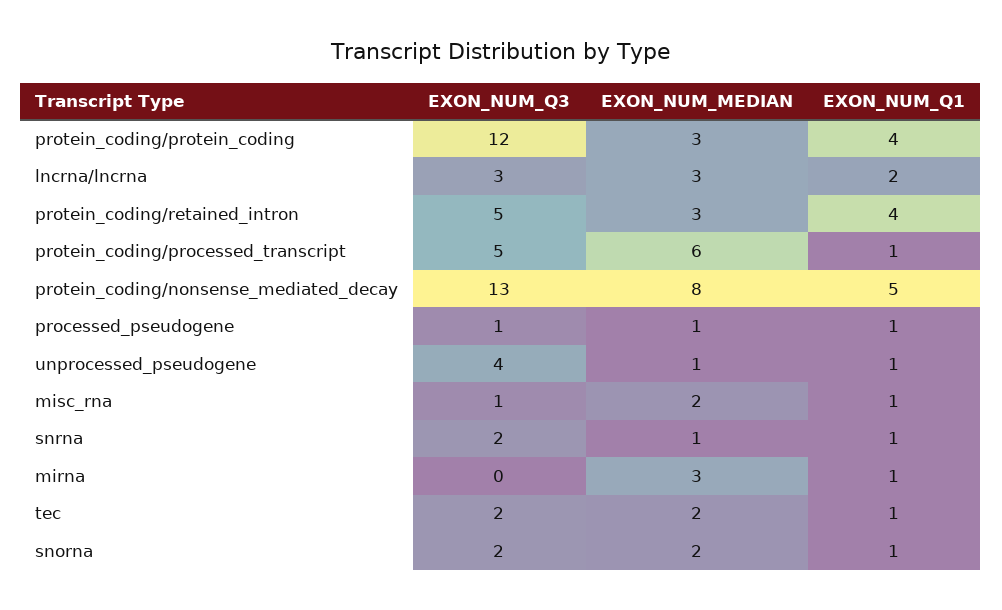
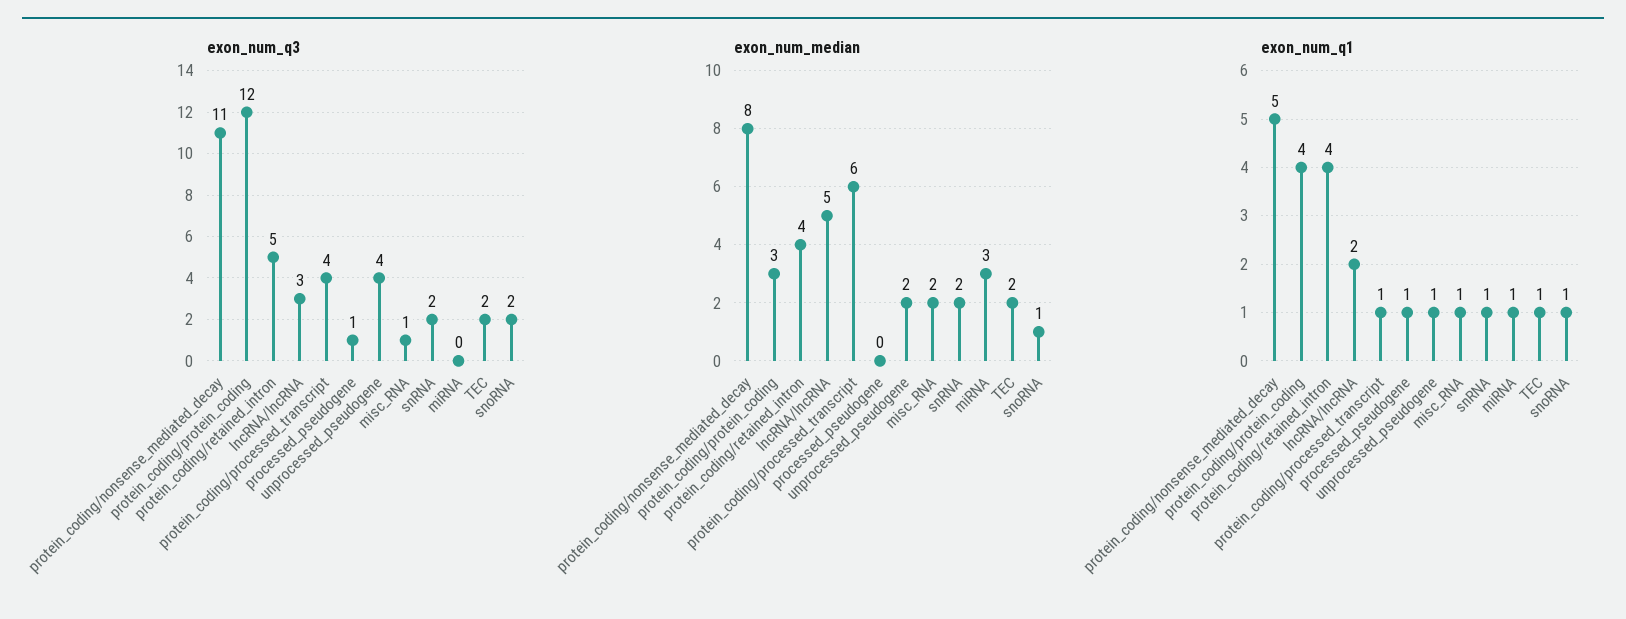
  {
    "EXON_NUM_Q3": {
      "protein_coding/protein_coding": 12,
      "lncrna/lncrna": 3,
      "protein_coding/retained_intron": 5,
-     "protein_coding/processed_transcript": 5,
+     "protein_coding/processed_transcript": 4,
-     "protein_coding/nonsense_mediated_decay": 13,
+     "protein_coding/nonsense_mediated_decay": 11,
      "processed_pseudogene": 1,
      "unprocessed_pseudogene": 4,
      "misc_rna": 1,
      "snrna": 2,
      "mirna": 0,
      "tec": 2,
      "snorna": 2
    },
    "EXON_NUM_MEDIAN": {
      "protein_coding/protein_coding": 3,
-     "lncrna/lncrna": 3,
+     "lncrna/lncrna": 5,
-     "protein_coding/retained_intron": 3,
+     "protein_coding/retained_intron": 4,
      "protein_coding/processed_transcript": 6,
      "protein_coding/nonsense_mediated_decay": 8,
-     "processed_pseudogene": 1,
+     "processed_pseudogene": 0,
-     "unprocessed_pseudogene": 1,
+     "unprocessed_pseudogene": 2,
      "misc_rna": 2,
-     "snrna": 1,
+     "snrna": 2,
      "mirna": 3,
      "tec": 2,
-     "snorna": 2
+     "snorna": 1
    },
    "EXON_NUM_Q1": {
      "protein_coding/protein_coding": 4,
      "lncrna/lncrna": 2,
      "protein_coding/retained_intron": 4,
      "protein_coding/processed_transcript": 1,
      "protein_coding/nonsense_mediated_decay": 5,
      "processed_pseudogene": 1,
      "unprocessed_pseudogene": 1,
      "misc_rna": 1,
      "snrna": 1,
      "mirna": 1,
      "tec": 1,
      "snorna": 1
    }
  }

